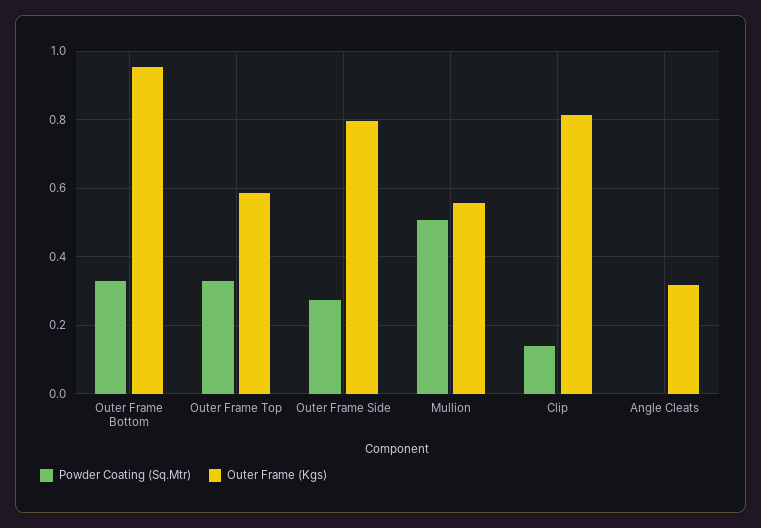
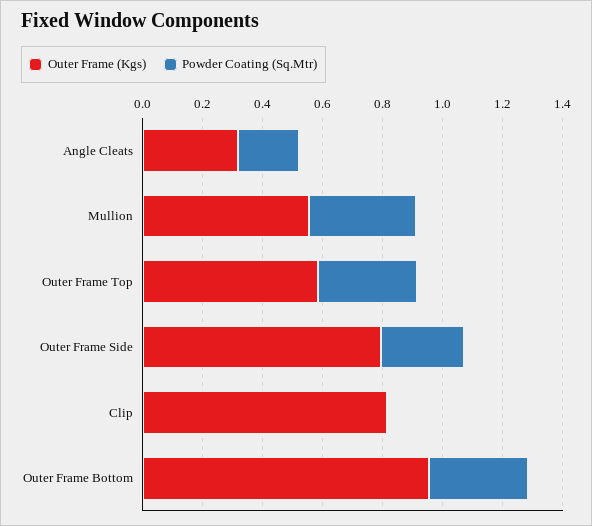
  {
    "Powder Coating (Sq.Mtr)": {
      "Outer Frame Bottom": 0.32,
      "Outer Frame Top": 0.32,
      "Outer Frame Side": 0.28,
-     "Mullion": 0.5,
+     "Mullion": 0.35,
-     "Clip": 0.14,
+     "Clip": 0,
-     "Angle Cleats": 0
+     "Angle Cleats": 0.2
    },
    "Outer Frame (Kgs)": {
      "Outer Frame Bottom": 0.96,
      "Outer Frame Top": 0.58,
      "Outer Frame Side": 0.8,
      "Mullion": 0.56,
      "Clip": 0.82,
      "Angle Cleats": 0.32
    }
  }

